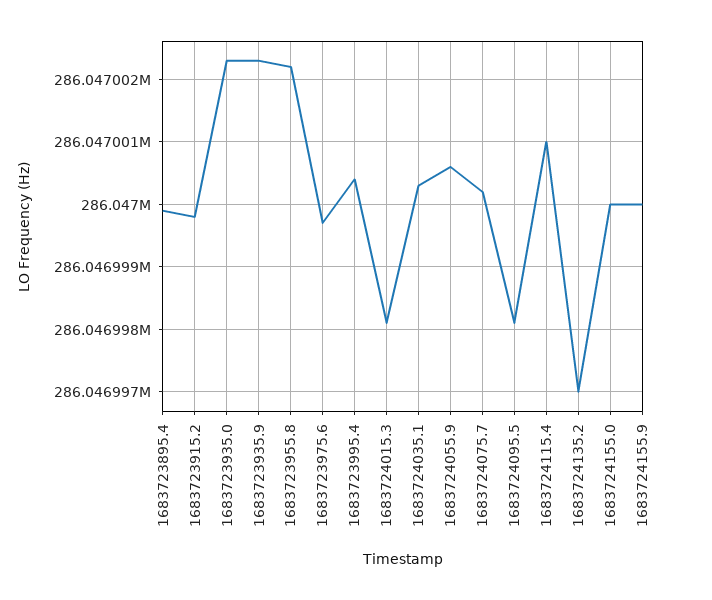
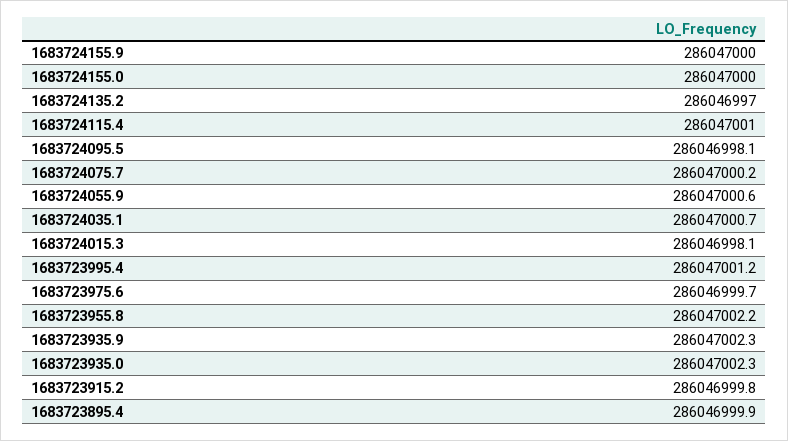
  {
    "1683723895.4": 286046999.9,
    "1683723915.2": 286046999.8,
    "1683723935.0": 286047002.3,
    "1683723935.9": 286047002.3,
    "1683723955.8": 286047002.2,
    "1683723975.6": 286046999.7,
-   "1683723995.4": 286047000.4,
+   "1683723995.4": 286047001.2,
    "1683724015.3": 286046998.1,
-   "1683724035.1": 286047000.3,
+   "1683724035.1": 286047000.7,
    "1683724055.9": 286047000.6,
    "1683724075.7": 286047000.2,
    "1683724095.5": 286046998.1,
    "1683724115.4": 286047001,
    "1683724135.2": 286046997,
    "1683724155.0": 286047000,
    "1683724155.9": 286047000
  }

